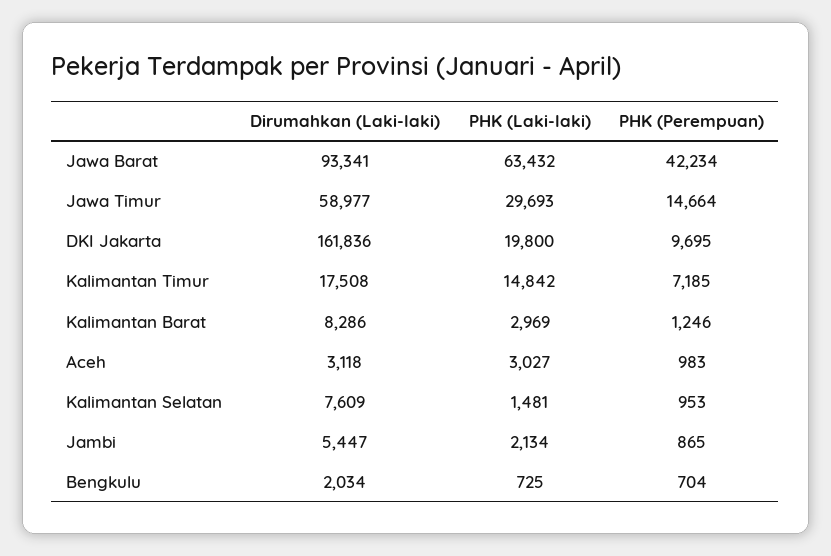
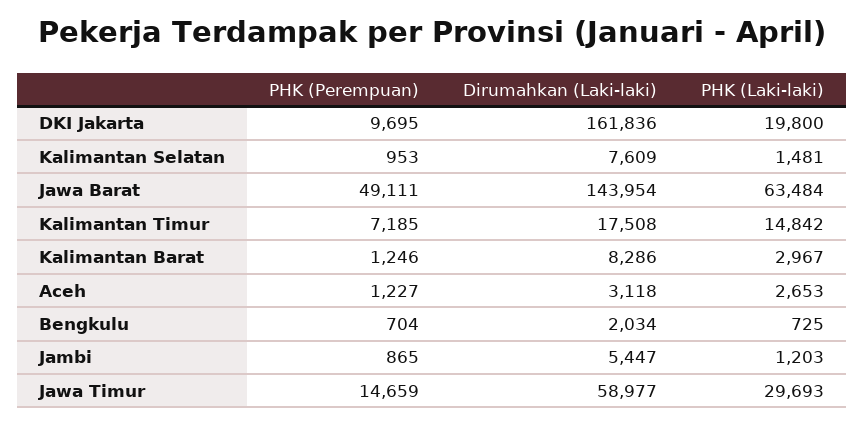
  {
    "Dirumahkan (Laki-laki)": {
-     "Jawa Barat": 93341,
+     "Jawa Barat": 143954,
      "Jawa Timur": 58977,
      "DKI Jakarta": 161836,
      "Kalimantan Timur": 17508,
      "Kalimantan Barat": 8286,
      "Aceh": 3118,
      "Kalimantan Selatan": 7609,
      "Jambi": 5447,
      "Bengkulu": 2034
    },
    "PHK (Laki-laki)": {
-     "Jawa Barat": 63432,
+     "Jawa Barat": 63484,
      "Jawa Timur": 29693,
      "DKI Jakarta": 19800,
      "Kalimantan Timur": 14842,
-     "Kalimantan Barat": 2969,
+     "Kalimantan Barat": 2967,
-     "Aceh": 3027,
+     "Aceh": 2653,
      "Kalimantan Selatan": 1481,
-     "Jambi": 2134,
+     "Jambi": 1203,
      "Bengkulu": 725
    },
    "PHK (Perempuan)": {
-     "Jawa Barat": 42234,
+     "Jawa Barat": 49111,
-     "Jawa Timur": 14664,
+     "Jawa Timur": 14659,
      "DKI Jakarta": 9695,
      "Kalimantan Timur": 7185,
      "Kalimantan Barat": 1246,
-     "Aceh": 983,
+     "Aceh": 1227,
      "Kalimantan Selatan": 953,
      "Jambi": 865,
      "Bengkulu": 704
    }
  }

